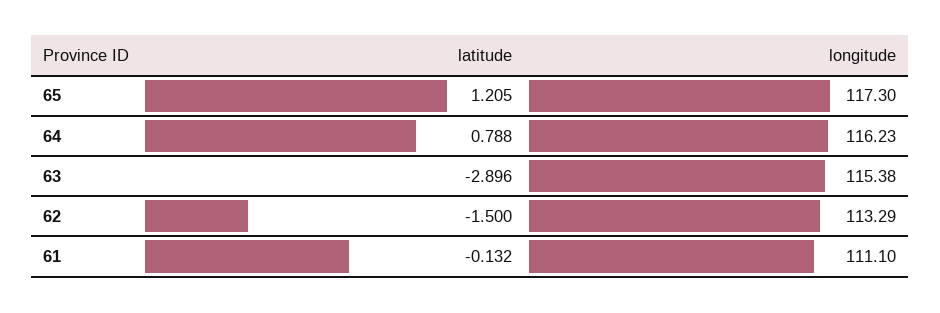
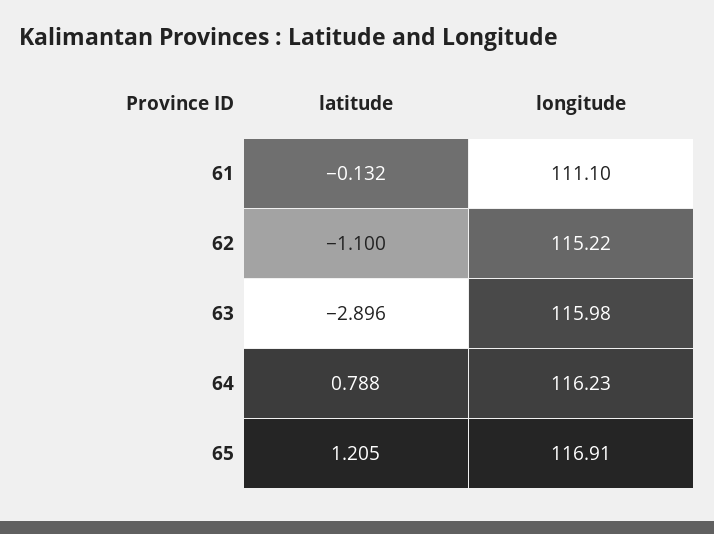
  {
    "latitude": {
      "65": 1.205,
      "64": 0.788,
      "63": -2.896,
-     "62": -1.5,
+     "62": -1.1,
      "61": -0.132
    },
    "longitude": {
-     "65": 117.3,
+     "65": 116.91,
      "64": 116.23,
-     "63": 115.38,
+     "63": 115.98,
-     "62": 113.29,
+     "62": 115.22,
      "61": 111.1
    }
  }

